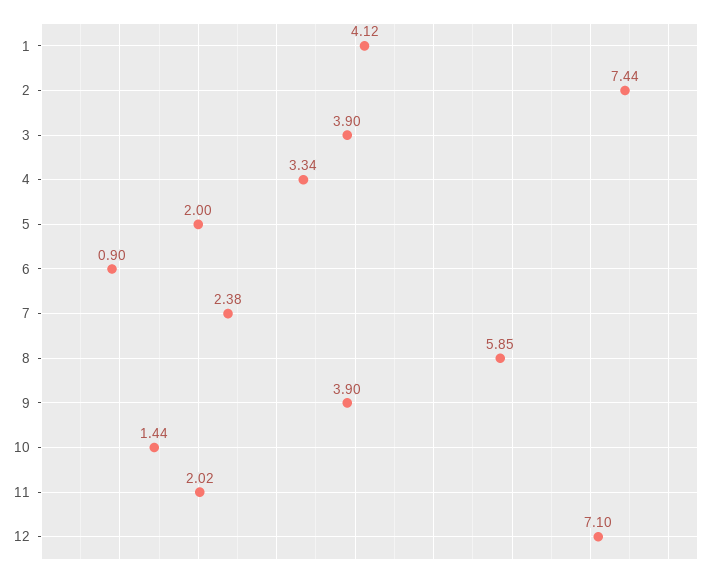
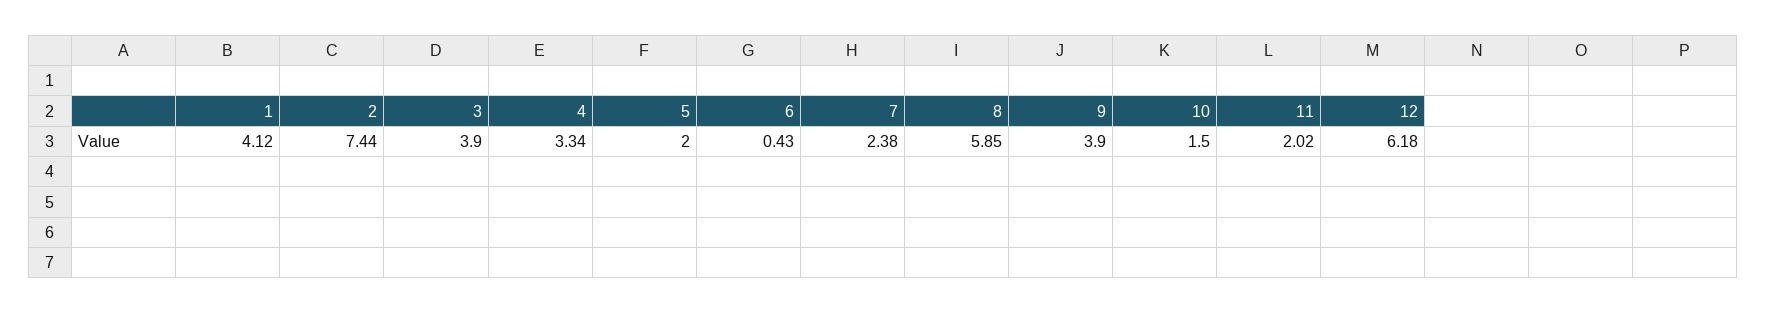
  {
    "1": 4.12,
    "2": 7.44,
    "3": 3.9,
    "4": 3.34,
    "5": 2,
-   "6": 0.9,
+   "6": 0.43,
    "7": 2.38,
    "8": 5.85,
    "9": 3.9,
-   "10": 1.44,
+   "10": 1.5,
    "11": 2.02,
-   "12": 7.1
+   "12": 6.18
  }

